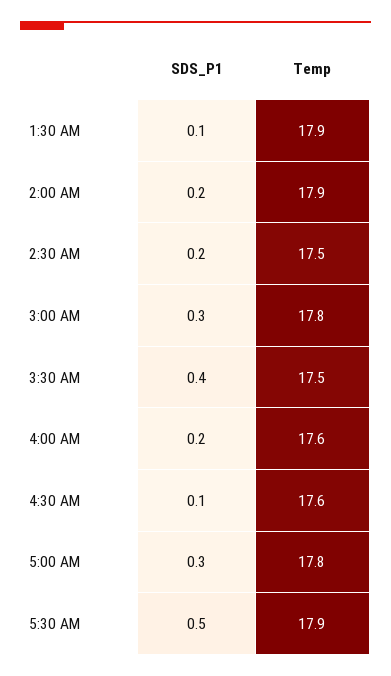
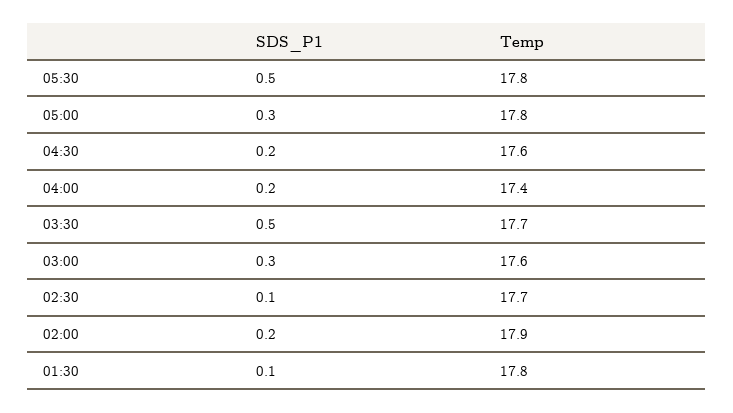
  {
    "SDS_P1": {
      "1:30 AM": 0.1,
      "2:00 AM": 0.2,
-     "2:30 AM": 0.2,
+     "2:30 AM": 0.1,
      "3:00 AM": 0.3,
-     "3:30 AM": 0.4,
+     "3:30 AM": 0.5,
      "4:00 AM": 0.2,
-     "4:30 AM": 0.1,
+     "4:30 AM": 0.2,
      "5:00 AM": 0.3,
      "5:30 AM": 0.5
    },
    "Temp": {
-     "1:30 AM": 17.9,
+     "1:30 AM": 17.8,
      "2:00 AM": 17.9,
-     "2:30 AM": 17.5,
+     "2:30 AM": 17.7,
-     "3:00 AM": 17.8,
+     "3:00 AM": 17.6,
-     "3:30 AM": 17.5,
+     "3:30 AM": 17.7,
-     "4:00 AM": 17.6,
+     "4:00 AM": 17.4,
      "4:30 AM": 17.6,
      "5:00 AM": 17.8,
-     "5:30 AM": 17.9
+     "5:30 AM": 17.8
    }
  }

